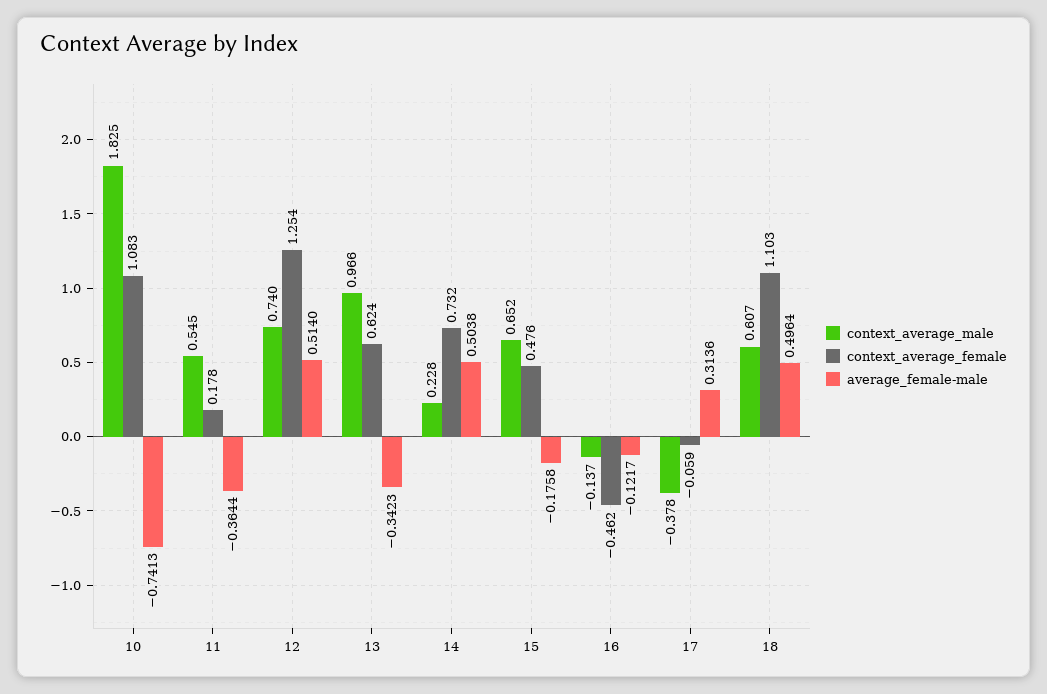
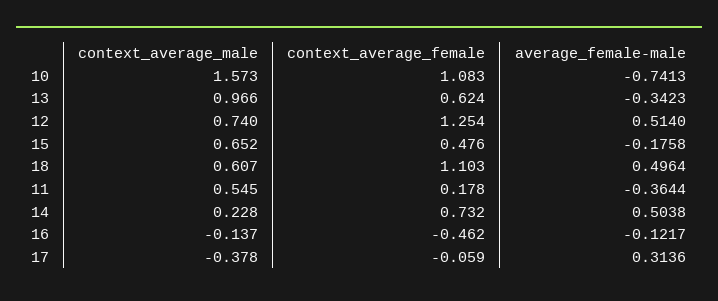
  {
    "context_average_male": {
-     "10": 1.825,
+     "10": 1.573,
      "11": 0.545,
      "12": 0.74,
      "13": 0.966,
      "14": 0.228,
      "15": 0.652,
      "16": -0.137,
      "17": -0.378,
      "18": 0.607
    },
    "context_average_female": {
      "10": 1.083,
      "11": 0.178,
      "12": 1.254,
      "13": 0.624,
      "14": 0.732,
      "15": 0.476,
      "16": -0.462,
      "17": -0.059,
      "18": 1.103
    },
    "average_female-male": {
      "10": -0.7413,
      "11": -0.3644,
      "12": 0.514,
      "13": -0.3423,
      "14": 0.5038,
      "15": -0.1758,
      "16": -0.1217,
      "17": 0.3136,
      "18": 0.4964
    }
  }

